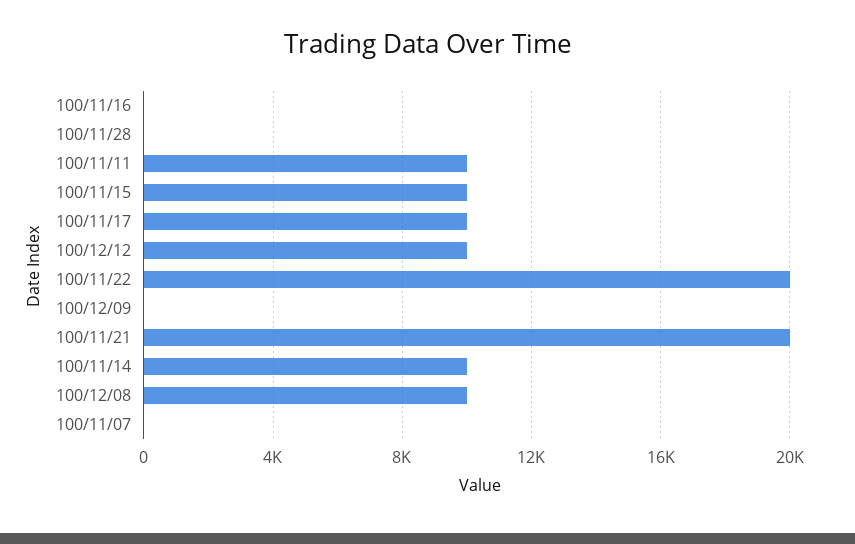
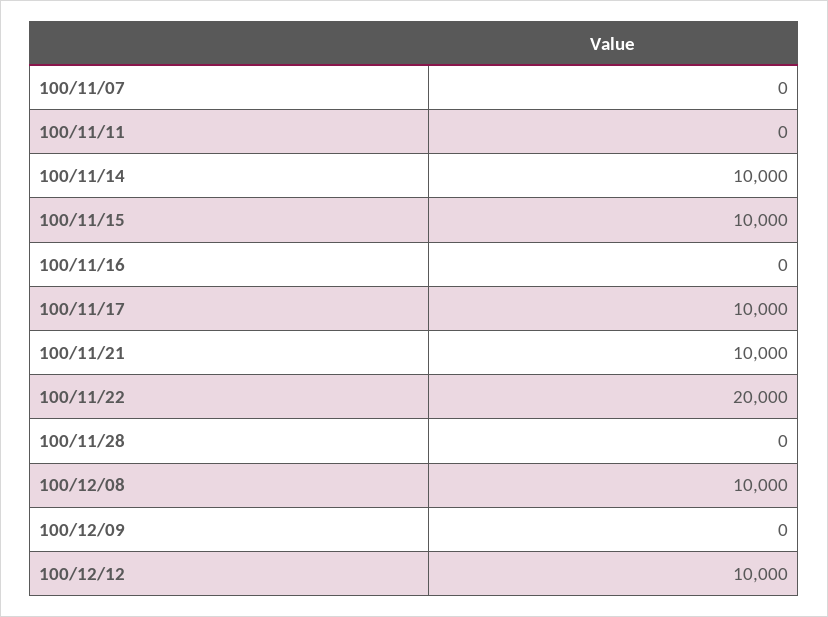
  {
    "100/11/16": 0,
    "100/11/28": 0,
-   "100/11/11": 10000,
+   "100/11/11": 0,
    "100/11/15": 10000,
    "100/11/17": 10000,
    "100/12/12": 10000,
    "100/11/22": 20000,
    "100/12/09": 0,
-   "100/11/21": 20000,
+   "100/11/21": 10000,
    "100/11/14": 10000,
    "100/12/08": 10000,
    "100/11/07": 0
  }

